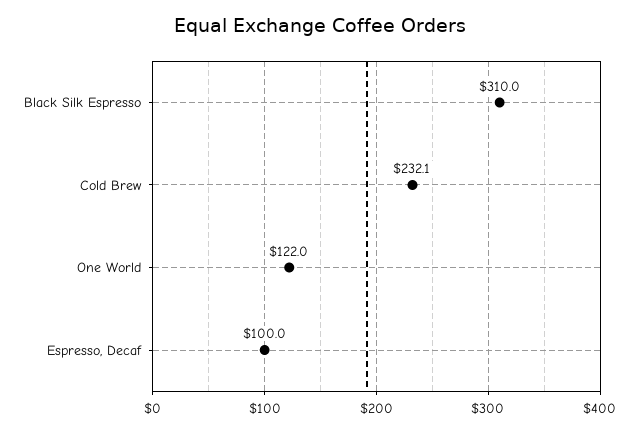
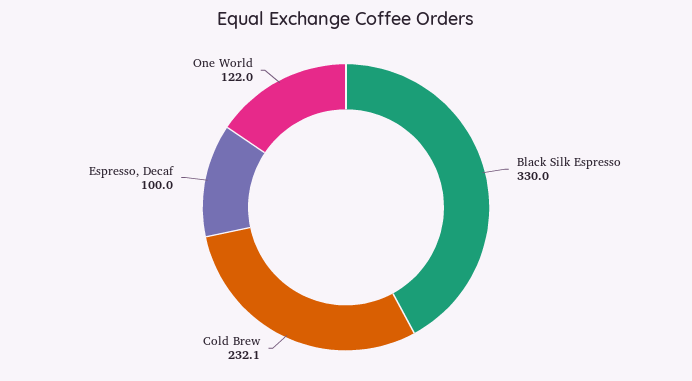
  {
-   "Black Silk Espresso": 310,
+   "Black Silk Espresso": 330,
    "Cold Brew": 232.1,
    "One World": 122,
    "Espresso, Decaf": 100
  }

